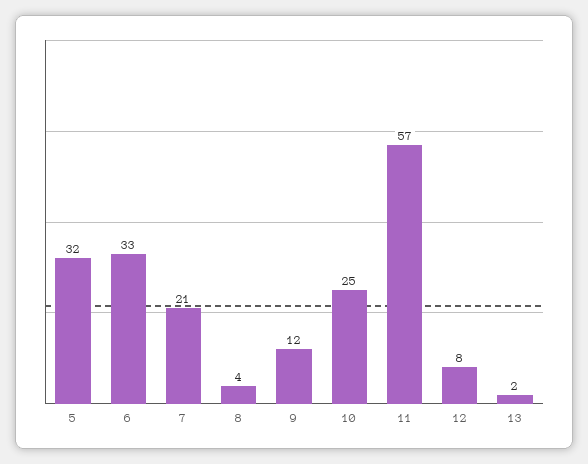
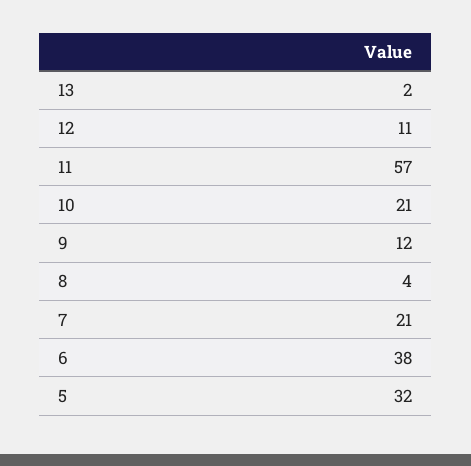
  {
    "5": 32,
-   "6": 33,
+   "6": 38,
    "7": 21,
    "8": 4,
    "9": 12,
-   "10": 25,
+   "10": 21,
    "11": 57,
-   "12": 8,
+   "12": 11,
    "13": 2
  }

